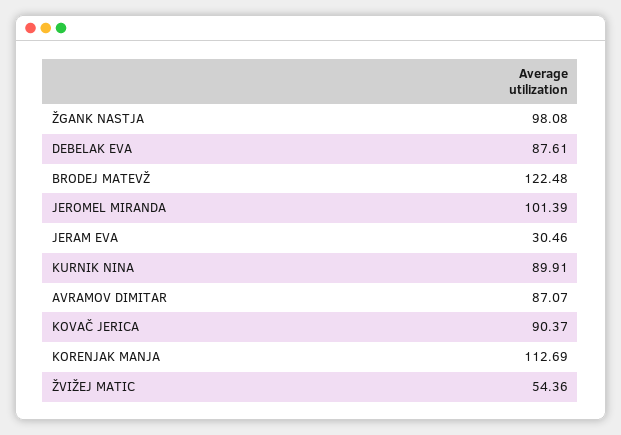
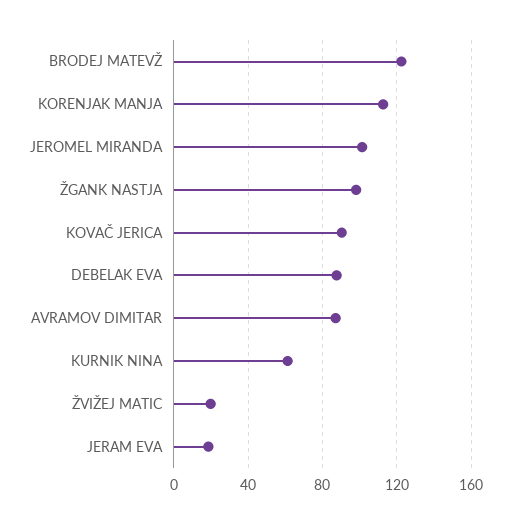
  {
    "ŽGANK NASTJA": 98.08,
    "DEBELAK EVA": 87.61,
    "BRODEJ MATEVŽ": 122.48,
    "JEROMEL MIRANDA": 101.39,
-   "JERAM EVA": 30.46,
+   "JERAM EVA": 20,
-   "KURNIK NINA": 89.91,
+   "KURNIK NINA": 60,
    "AVRAMOV DIMITAR": 87.07,
    "KOVAČ JERICA": 90.37,
    "KORENJAK MANJA": 112.69,
-   "ŽVIŽEJ MATIC": 54.36
+   "ŽVIŽEJ MATIC": 20
  }

